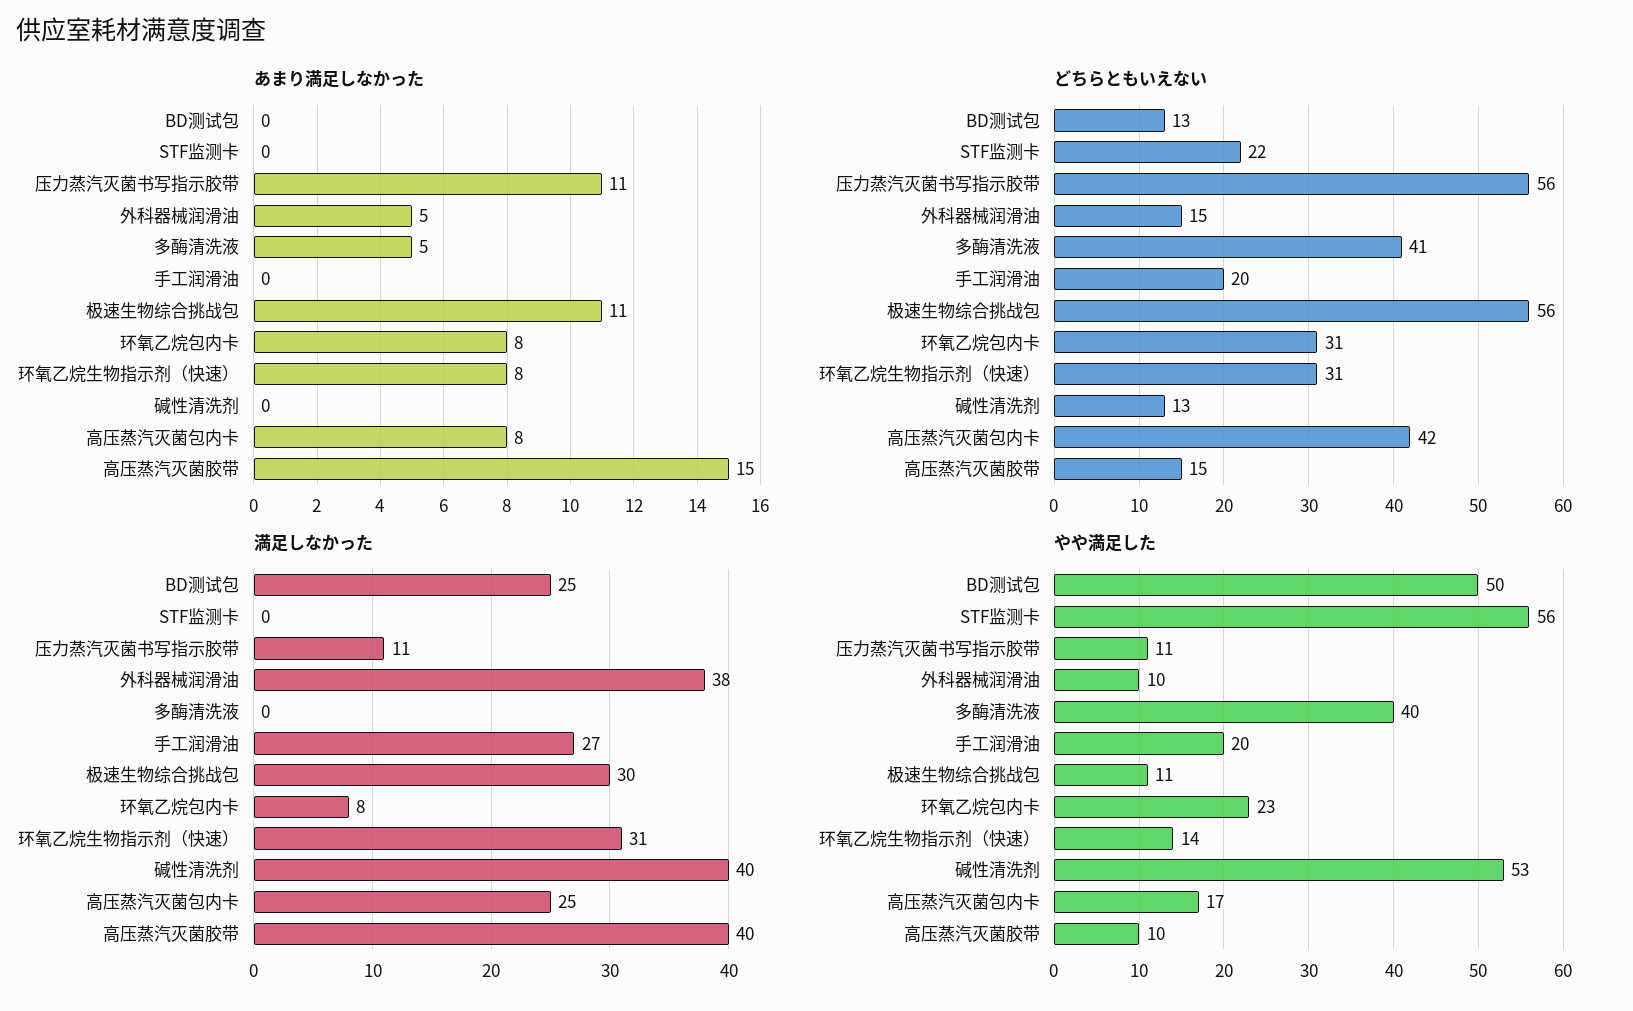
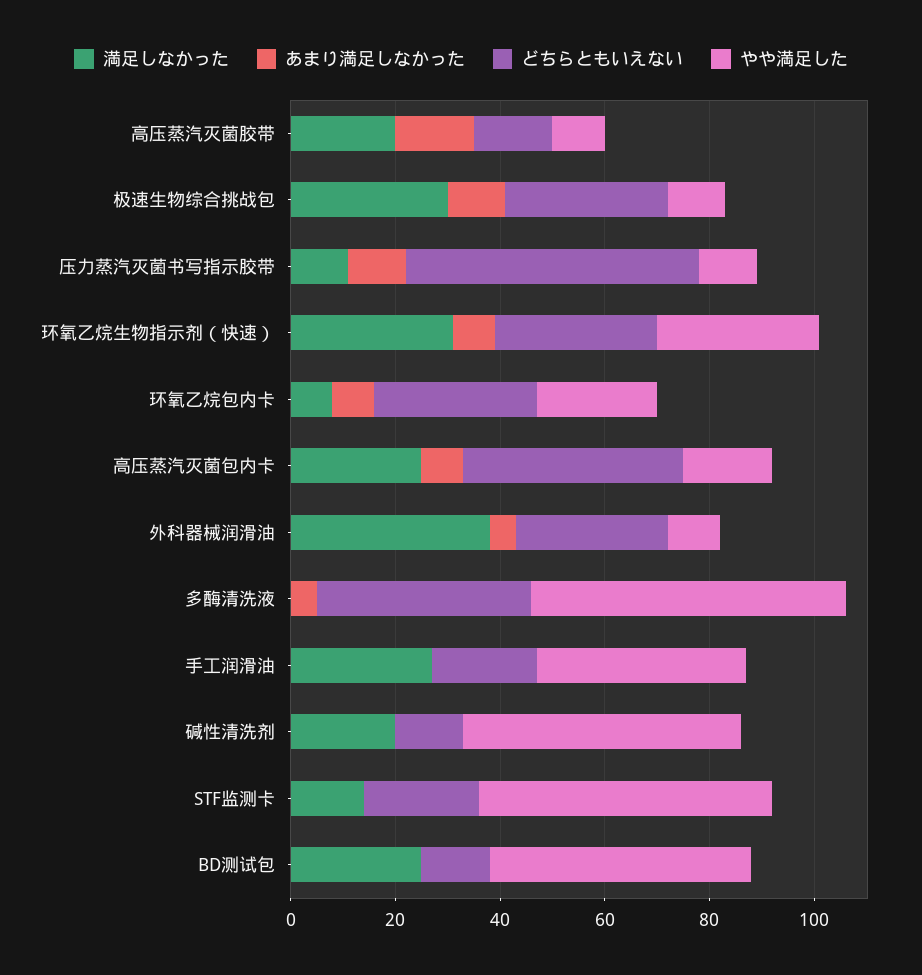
  {
    "あまり満足しなかった": {
      "BD测试包": 0,
      "STF监测卡": 0,
      "压力蒸汽灭菌书写指示胶带": 11,
      "外科器械润滑油": 5,
      "多酶清洗液": 5,
      "手工润滑油": 0,
      "极速生物综合挑战包": 11,
      "环氧乙烷包内卡": 8,
      "环氧乙烷生物指示剂（快速）": 8,
      "碱性清洗剂": 0,
      "高压蒸汽灭菌包内卡": 8,
      "高压蒸汽灭菌胶带": 15
    },
    "どちらともいえない": {
      "BD测试包": 13,
      "STF监测卡": 22,
      "压力蒸汽灭菌书写指示胶带": 56,
-     "外科器械润滑油": 15,
+     "外科器械润滑油": 30,
      "多酶清洗液": 41,
      "手工润滑油": 20,
-     "极速生物综合挑战包": 56,
+     "极速生物综合挑战包": 30,
      "环氧乙烷包内卡": 31,
      "环氧乙烷生物指示剂（快速）": 31,
      "碱性清洗剂": 13,
      "高压蒸汽灭菌包内卡": 42,
      "高压蒸汽灭菌胶带": 15
    },
    "満足しなかった": {
      "BD测试包": 25,
-     "STF监测卡": 0,
+     "STF监测卡": 15,
      "压力蒸汽灭菌书写指示胶带": 11,
      "外科器械润滑油": 38,
      "多酶清洗液": 0,
      "手工润滑油": 27,
      "极速生物综合挑战包": 30,
      "环氧乙烷包内卡": 8,
      "环氧乙烷生物指示剂（快速）": 31,
-     "碱性清洗剂": 40,
+     "碱性清洗剂": 20,
      "高压蒸汽灭菌包内卡": 25,
-     "高压蒸汽灭菌胶带": 40
+     "高压蒸汽灭菌胶带": 20
    },
    "やや満足した": {
      "BD测试包": 50,
      "STF监测卡": 56,
      "压力蒸汽灭菌书写指示胶带": 11,
      "外科器械润滑油": 10,
-     "多酶清洗液": 40,
+     "多酶清洗液": 60,
-     "手工润滑油": 20,
+     "手工润滑油": 40,
      "极速生物综合挑战包": 11,
      "环氧乙烷包内卡": 23,
-     "环氧乙烷生物指示剂（快速）": 14,
+     "环氧乙烷生物指示剂（快速）": 30,
      "碱性清洗剂": 53,
      "高压蒸汽灭菌包内卡": 17,
      "高压蒸汽灭菌胶带": 10
    }
  }

